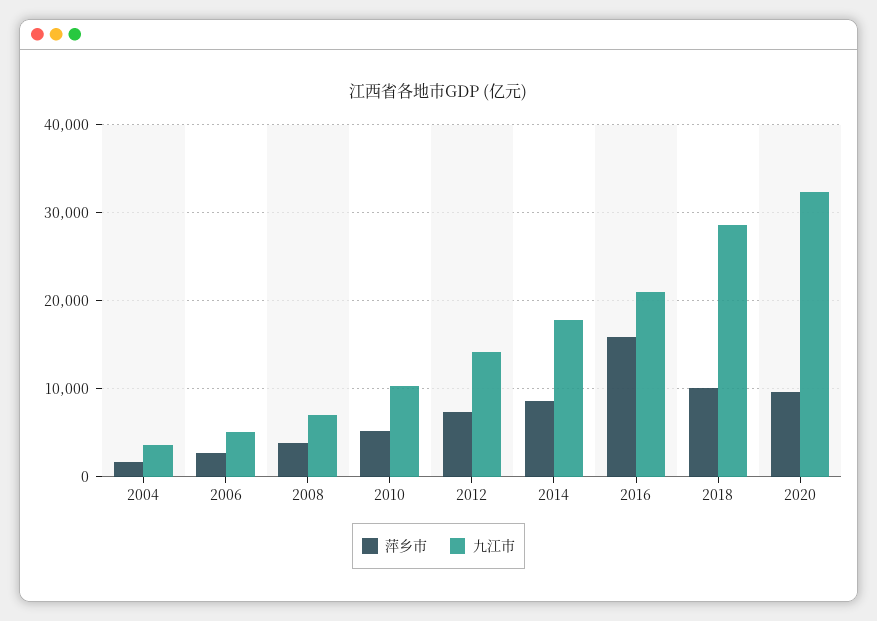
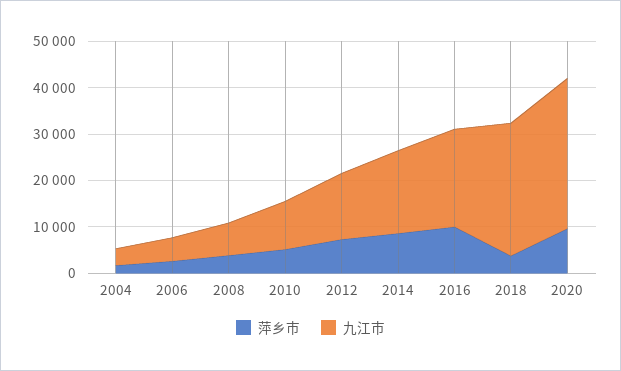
  {
    "萍乡市": {
      "2004": 2000,
      "2006": 3000,
      "2008": 4000,
      "2010": 5000,
      "2012": 7000,
      "2014": 9000,
-     "2016": 16000,
+     "2016": 10000,
-     "2018": 10000,
+     "2018": 4000,
      "2020": 10000
    },
    "九江市": {
      "2004": 4000,
      "2006": 5000,
      "2008": 7000,
      "2010": 10000,
      "2012": 14000,
      "2014": 18000,
      "2016": 21000,
      "2018": 29000,
      "2020": 32000
    }
  }

